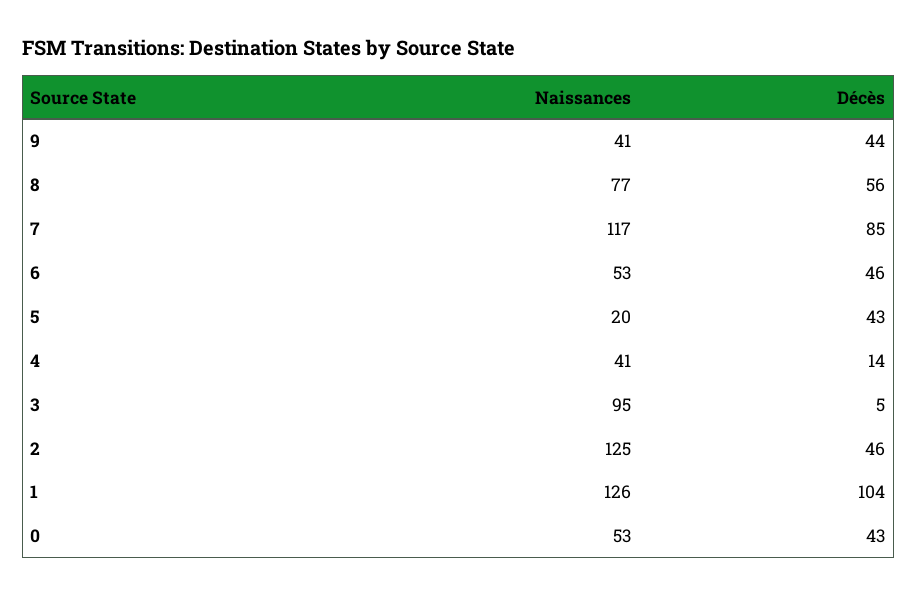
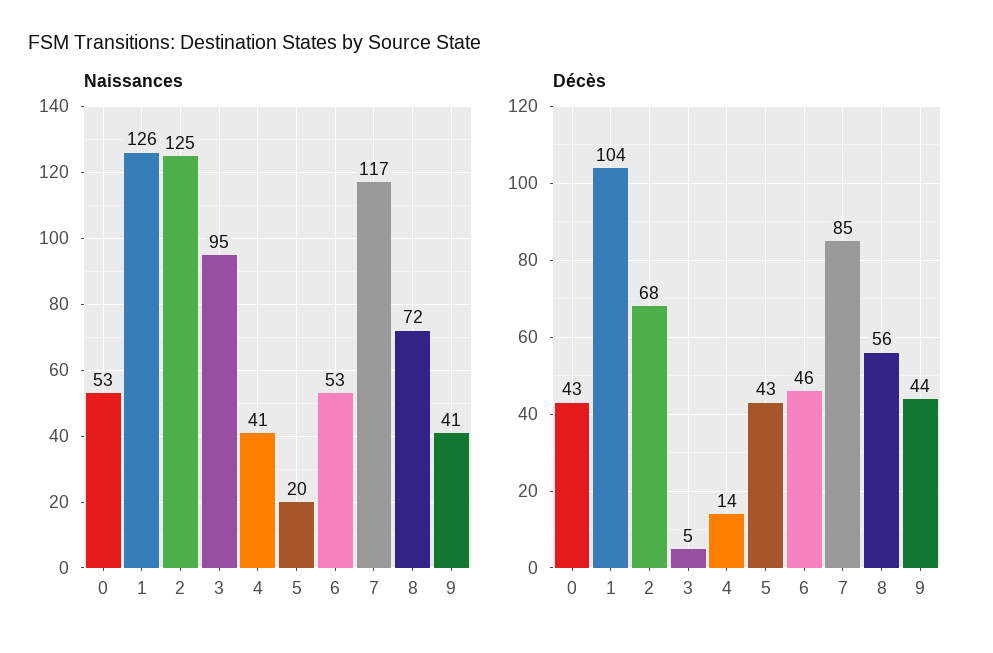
  {
    "Naissances": {
      "9": 41,
-     "8": 77,
+     "8": 72,
      "7": 117,
      "6": 53,
      "5": 20,
      "4": 41,
      "3": 95,
      "2": 125,
      "1": 126,
      "0": 53
    },
    "Décès": {
      "9": 44,
      "8": 56,
      "7": 85,
      "6": 46,
      "5": 43,
      "4": 14,
      "3": 5,
-     "2": 46,
+     "2": 68,
      "1": 104,
      "0": 43
    }
  }

